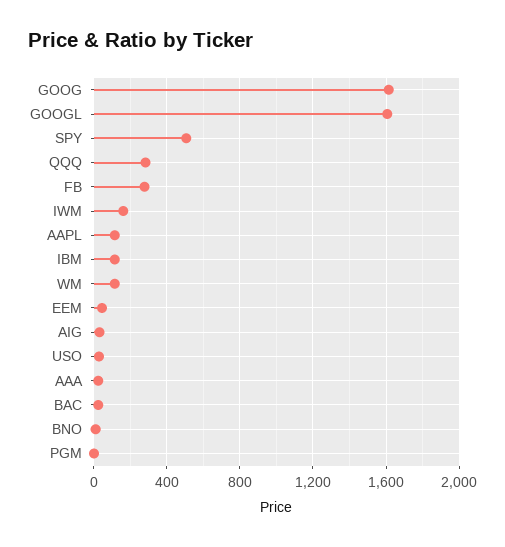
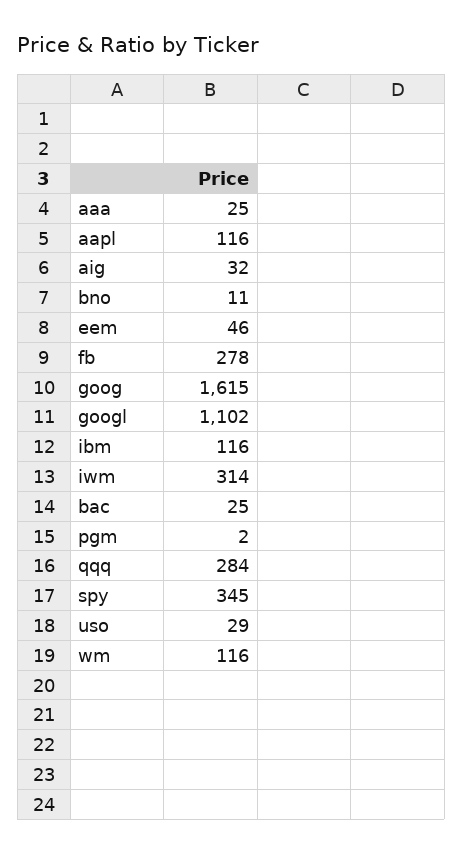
  {
    "GOOG": 1615,
-   "GOOGL": 1600,
+   "GOOGL": 1102,
-   "SPY": 500,
+   "SPY": 345,
    "QQQ": 284,
    "FB": 278,
-   "IWM": 150,
+   "IWM": 314,
    "AAPL": 116,
    "IBM": 116,
    "WM": 116,
    "EEM": 46,
    "AIG": 32,
    "USO": 29,
    "AAA": 25,
    "BAC": 25,
    "BNO": 11,
    "PGM": 2
  }

